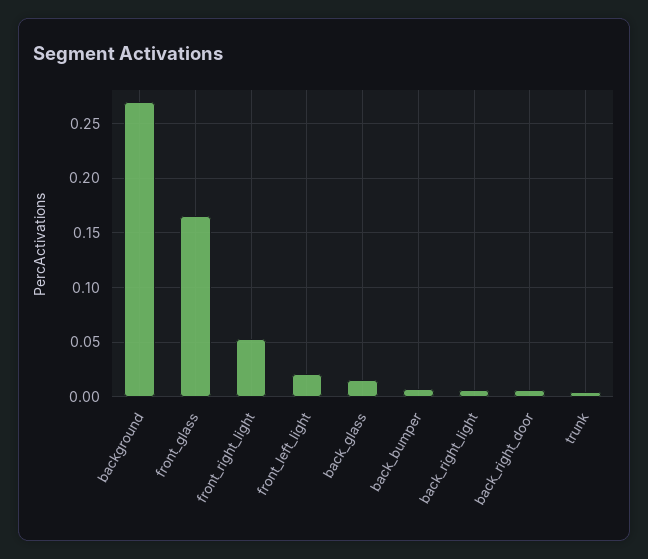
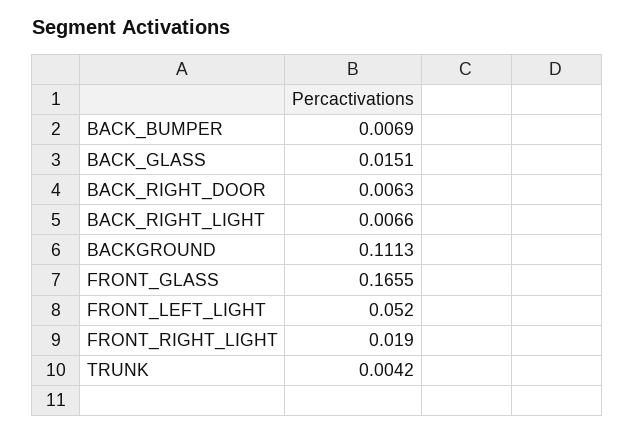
  {
-   "background": 0.27,
+   "background": 0.1113,
    "front_glass": 0.1655,
-   "front_right_light": 0.05,
+   "front_right_light": 0.019,
-   "front_left_light": 0.02,
+   "front_left_light": 0.052,
    "back_glass": 0.0151,
    "back_bumper": 0.0069,
    "back_right_light": 0.0066,
    "back_right_door": 0.0063,
    "trunk": 0.0042
  }

